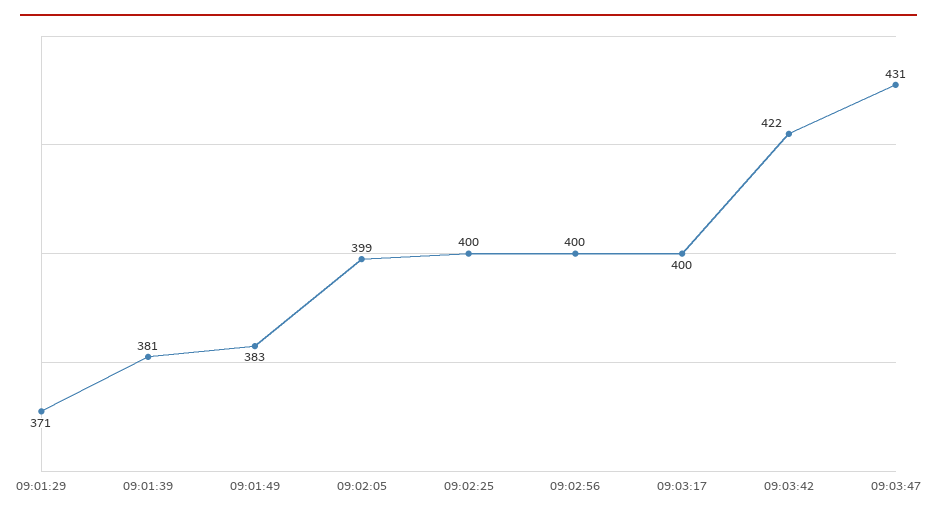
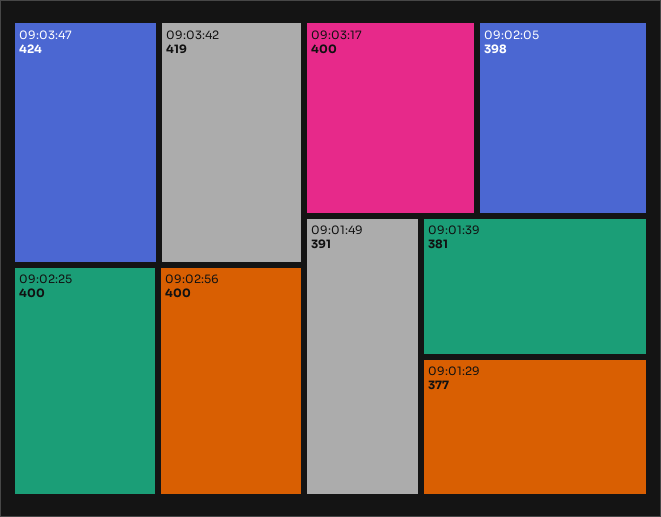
  {
-   "09:01:29": 371,
+   "09:01:29": 377,
    "09:01:39": 381,
-   "09:01:49": 383,
+   "09:01:49": 391,
-   "09:02:05": 399,
+   "09:02:05": 398,
    "09:02:25": 400,
    "09:02:56": 400,
    "09:03:17": 400,
-   "09:03:42": 422,
+   "09:03:42": 419,
-   "09:03:47": 431
+   "09:03:47": 424
  }

